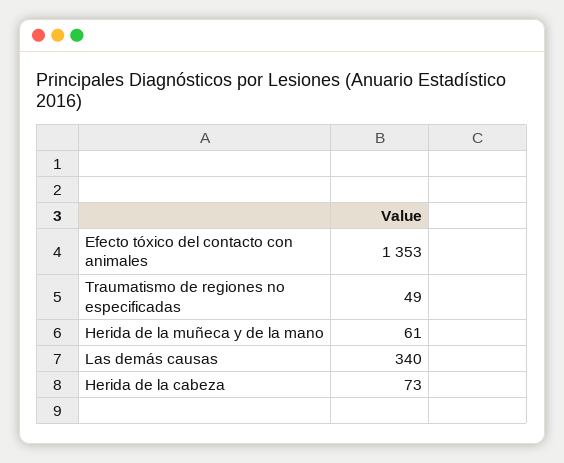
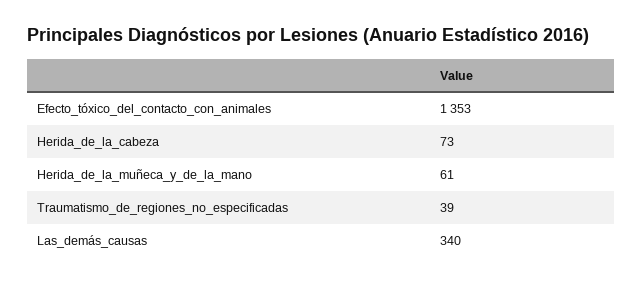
  {
    "Efecto tóxico del contacto con animales": 1353,
-   "Traumatismo de regiones no especificadas": 49,
+   "Traumatismo de regiones no especificadas": 39,
    "Herida de la muñeca y de la mano": 61,
    "Las demás causas": 340,
    "Herida de la cabeza": 73
  }

